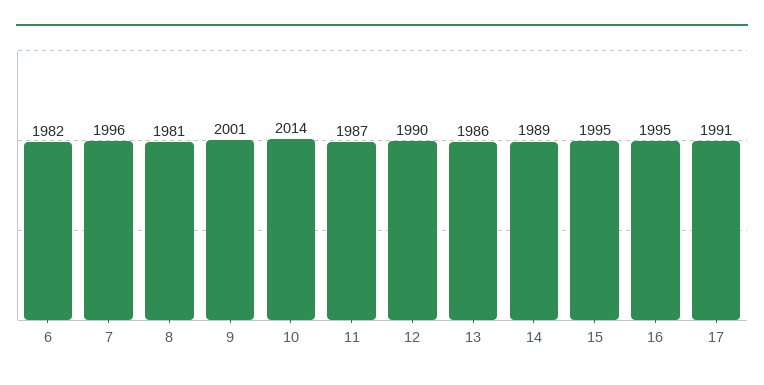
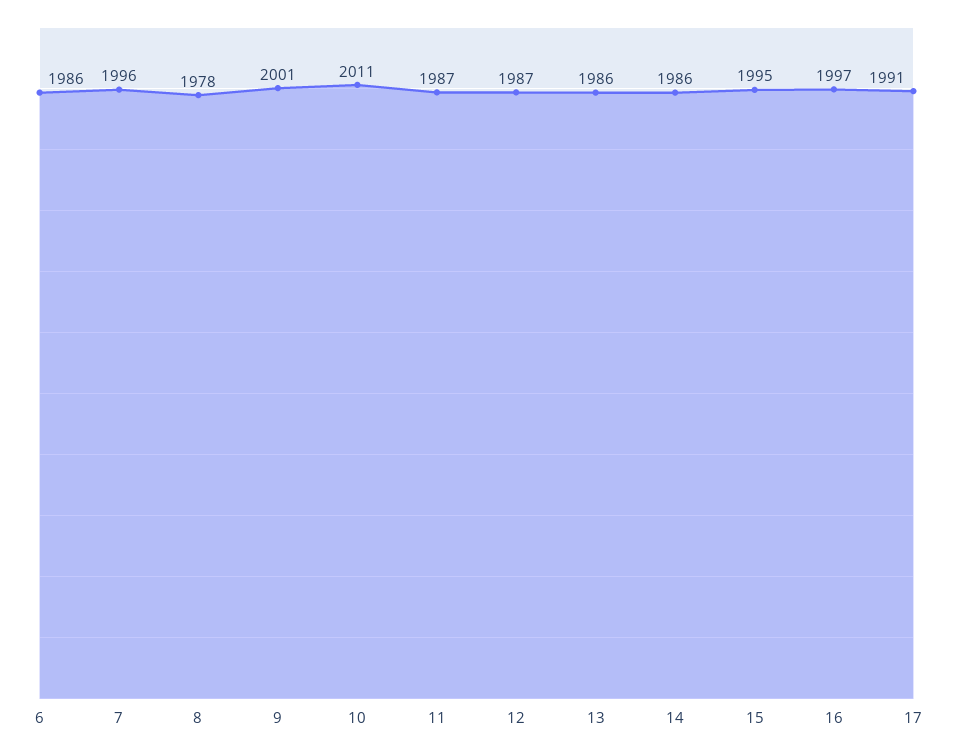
  {
-   "6": 1982,
+   "6": 1986,
    "7": 1996,
-   "8": 1981,
+   "8": 1978,
    "9": 2001,
-   "10": 2014,
+   "10": 2011,
    "11": 1987,
-   "12": 1990,
+   "12": 1987,
    "13": 1986,
-   "14": 1989,
+   "14": 1986,
    "15": 1995,
-   "16": 1995,
+   "16": 1997,
    "17": 1991
  }

